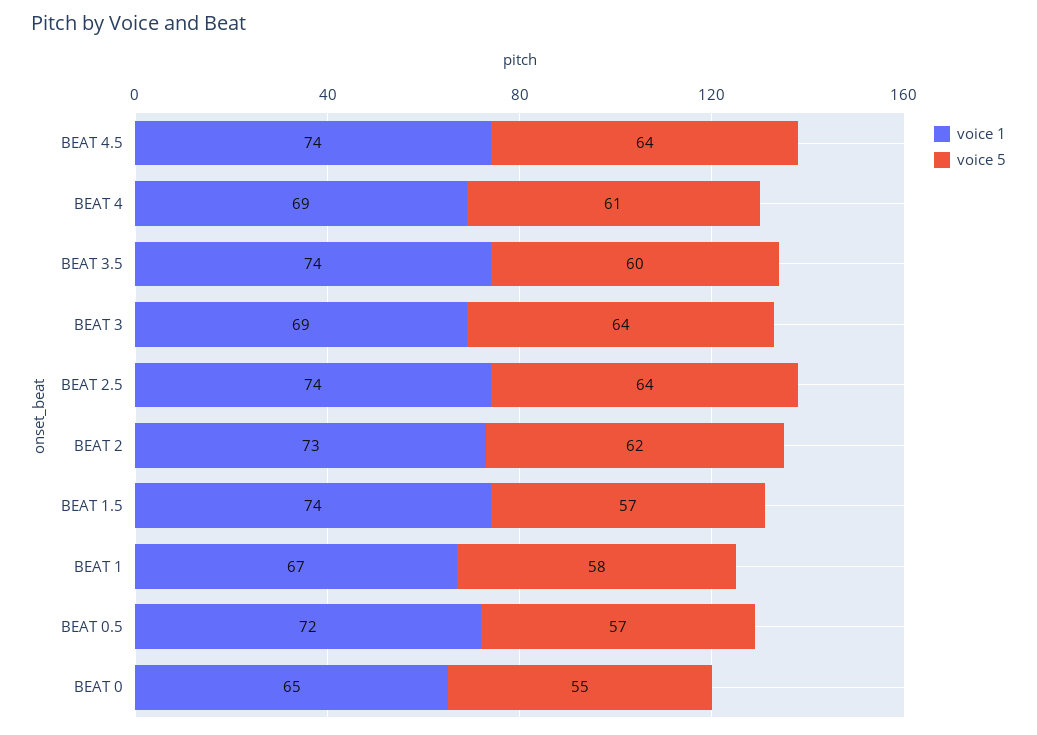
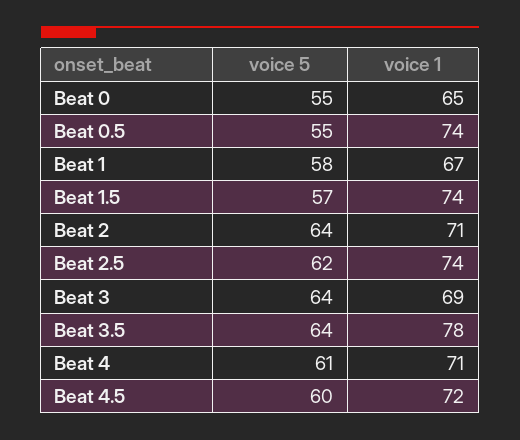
  {
    "voice 1": {
-     "BEAT 4.5": 74,
+     "BEAT 4.5": 72,
-     "BEAT 4": 69,
+     "BEAT 4": 71,
-     "BEAT 3.5": 74,
+     "BEAT 3.5": 78,
      "BEAT 3": 69,
      "BEAT 2.5": 74,
-     "BEAT 2": 73,
+     "BEAT 2": 71,
      "BEAT 1.5": 74,
      "BEAT 1": 67,
-     "BEAT 0.5": 72,
+     "BEAT 0.5": 74,
      "BEAT 0": 65
    },
    "voice 5": {
-     "BEAT 4.5": 64,
+     "BEAT 4.5": 60,
      "BEAT 4": 61,
-     "BEAT 3.5": 60,
+     "BEAT 3.5": 64,
      "BEAT 3": 64,
-     "BEAT 2.5": 64,
+     "BEAT 2.5": 62,
-     "BEAT 2": 62,
+     "BEAT 2": 64,
      "BEAT 1.5": 57,
      "BEAT 1": 58,
-     "BEAT 0.5": 57,
+     "BEAT 0.5": 55,
      "BEAT 0": 55
    }
  }

